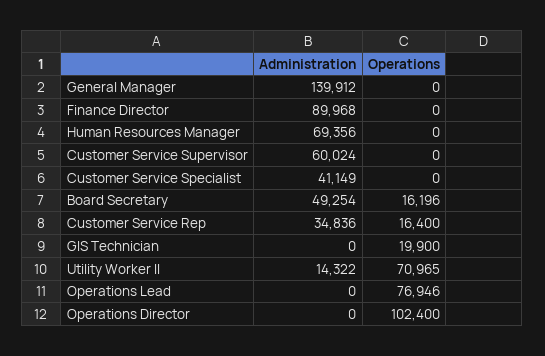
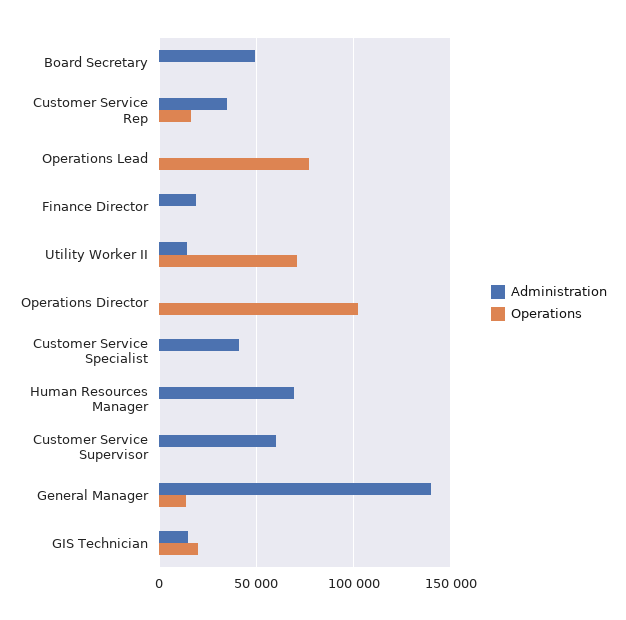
  {
    "Administration": {
      "General Manager": 139912,
-     "Finance Director": 89968,
+     "Finance Director": 20000,
      "Human Resources Manager": 69356,
      "Customer Service Supervisor": 60024,
      "Customer Service Specialist": 41149,
      "Board Secretary": 49254,
      "Customer Service Rep": 34836,
-     "GIS Technician": 0,
+     "GIS Technician": 15000,
      "Utility Worker II": 14322,
      "Operations Lead": 0,
      "Operations Director": 0
    },
    "Operations": {
-     "General Manager": 0,
+     "General Manager": 15000,
      "Finance Director": 0,
      "Human Resources Manager": 0,
      "Customer Service Supervisor": 0,
      "Customer Service Specialist": 0,
-     "Board Secretary": 16196,
+     "Board Secretary": 0,
      "Customer Service Rep": 16400,
      "GIS Technician": 19900,
      "Utility Worker II": 70965,
      "Operations Lead": 76946,
      "Operations Director": 102400
    }
  }

